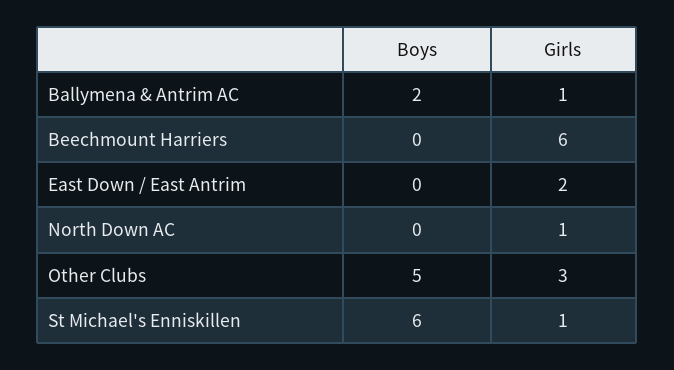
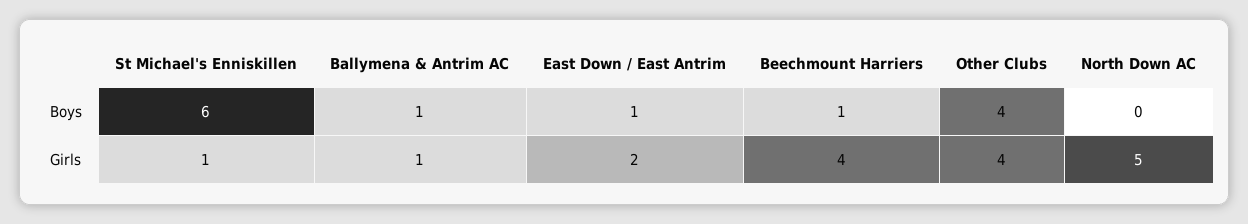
  {
    "Boys": {
-     "Ballymena & Antrim AC": 2,
+     "Ballymena & Antrim AC": 1,
-     "Beechmount Harriers": 0,
+     "Beechmount Harriers": 1,
-     "East Down / East Antrim": 0,
+     "East Down / East Antrim": 1,
      "North Down AC": 0,
-     "Other Clubs": 5,
+     "Other Clubs": 4,
      "St Michael's Enniskillen": 6
    },
    "Girls": {
      "Ballymena & Antrim AC": 1,
-     "Beechmount Harriers": 6,
+     "Beechmount Harriers": 4,
      "East Down / East Antrim": 2,
-     "North Down AC": 1,
+     "North Down AC": 5,
-     "Other Clubs": 3,
+     "Other Clubs": 4,
      "St Michael's Enniskillen": 1
    }
  }

